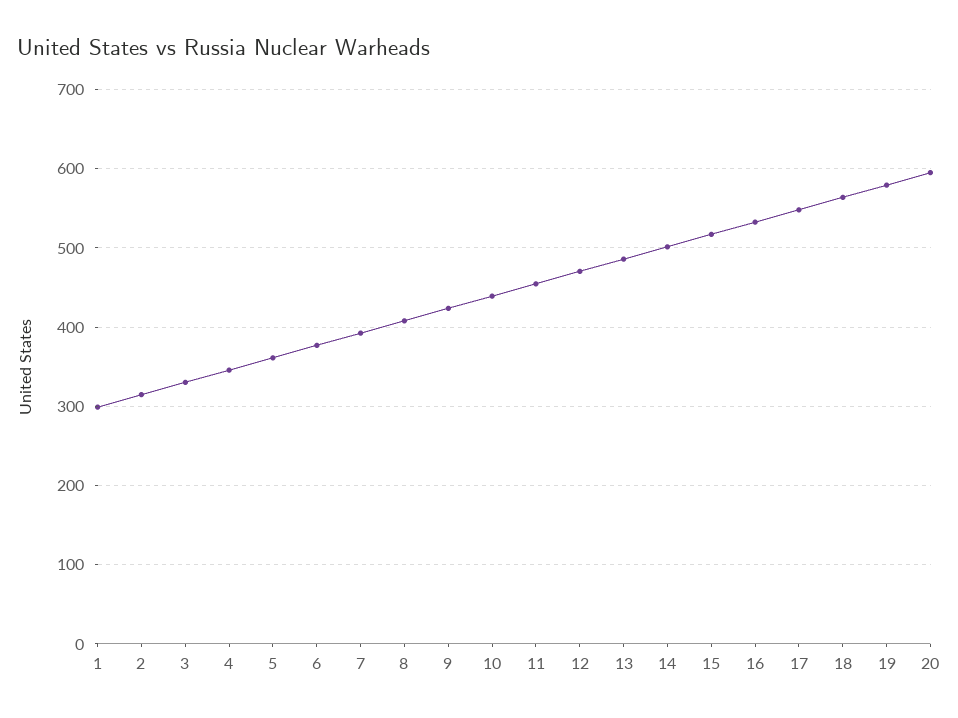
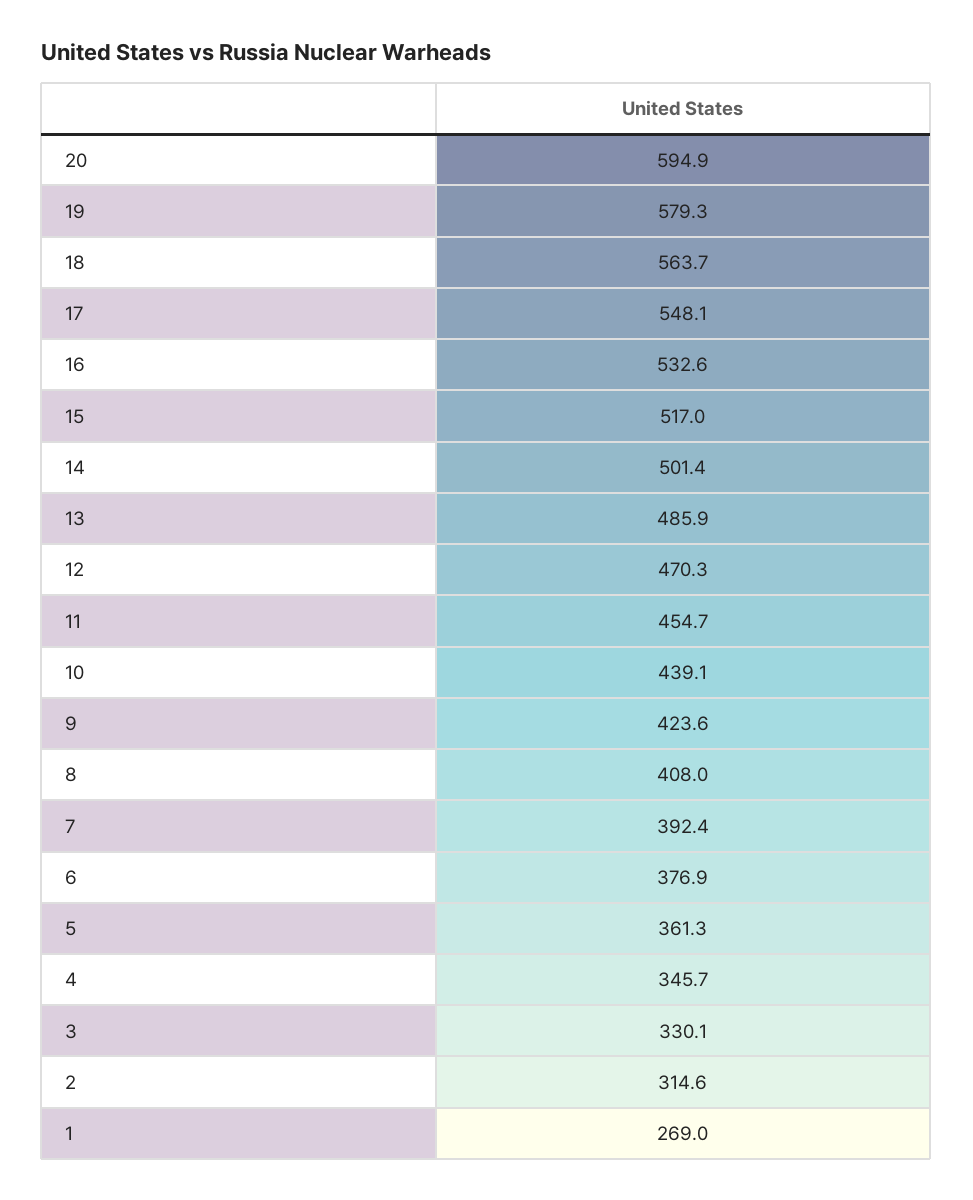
  {
-   "1": 300,
+   "1": 269,
    "2": 314.6,
    "3": 330.1,
    "4": 345.7,
    "5": 361.3,
    "6": 376.9,
    "7": 392.4,
    "8": 408,
    "9": 423.6,
    "10": 439.1,
    "11": 454.7,
    "12": 470.3,
    "13": 485.9,
    "14": 501.4,
    "15": 517,
    "16": 532.6,
    "17": 548.1,
    "18": 563.7,
    "19": 579.3,
    "20": 594.9
  }

